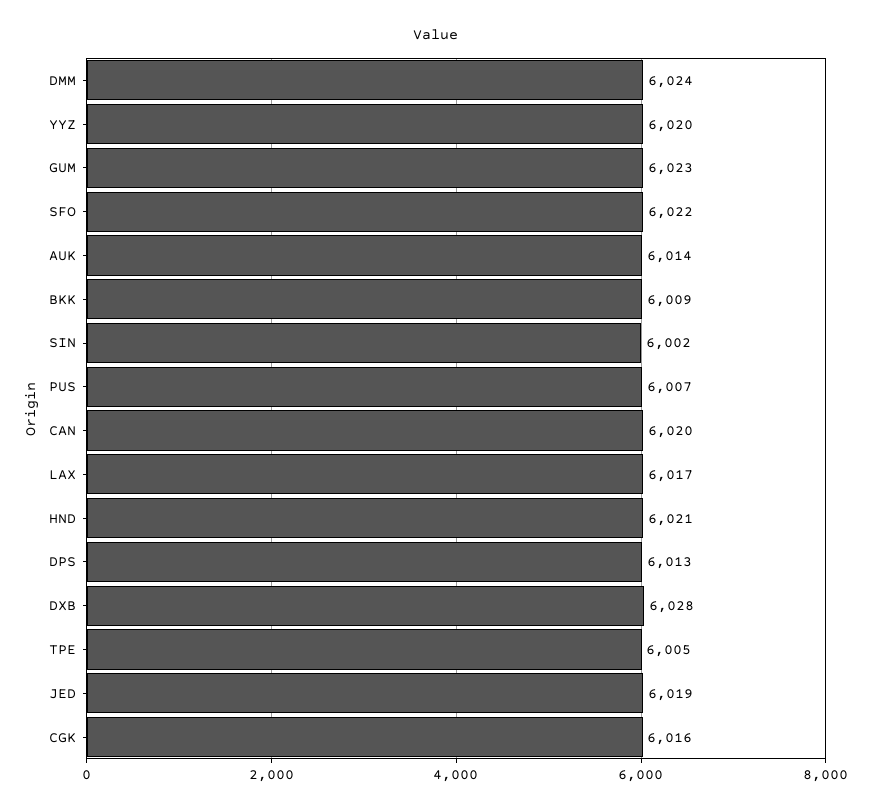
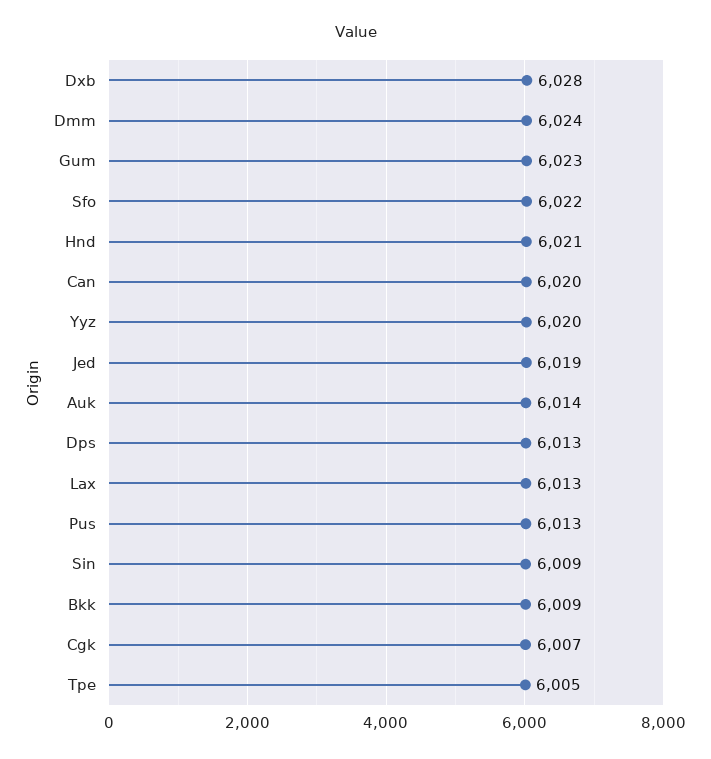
  {
    "DMM": 6024,
    "YYZ": 6020,
    "GUM": 6023,
    "SFO": 6022,
    "AUK": 6014,
    "BKK": 6009,
-   "SIN": 6002,
+   "SIN": 6009,
-   "PUS": 6007,
+   "PUS": 6013,
    "CAN": 6020,
-   "LAX": 6017,
+   "LAX": 6013,
    "HND": 6021,
    "DPS": 6013,
    "DXB": 6028,
    "TPE": 6005,
    "JED": 6019,
-   "CGK": 6016
+   "CGK": 6007
  }

